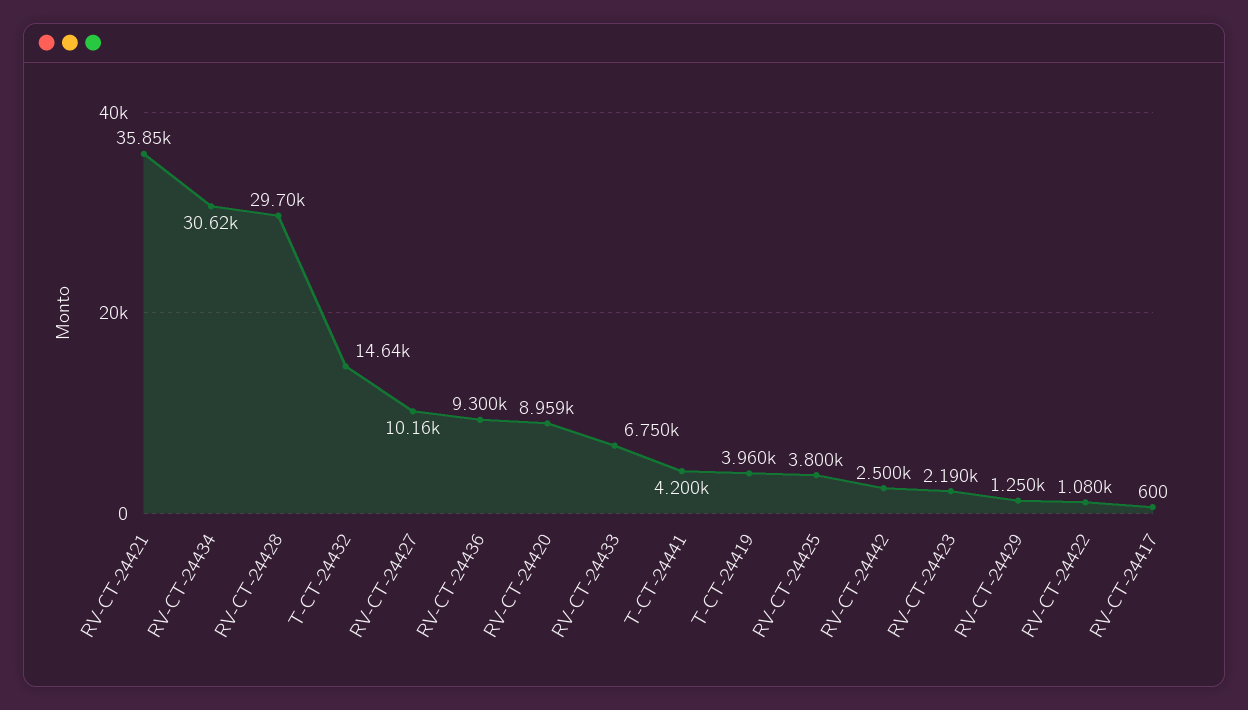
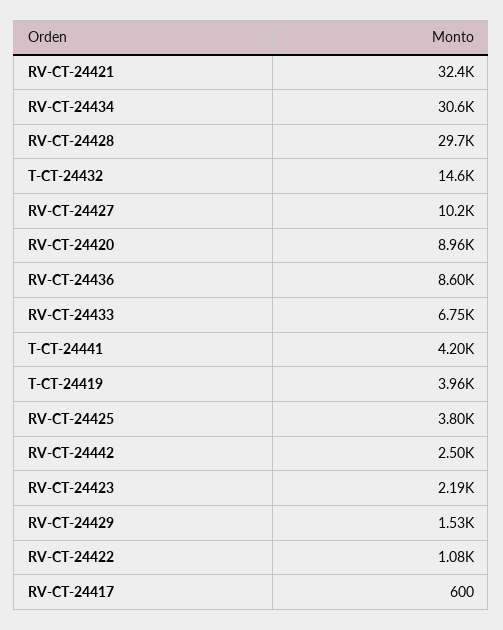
  {
-   "RV-CT-24421": 35850,
+   "RV-CT-24421": 32400,
    "RV-CT-24434": 30620,
    "RV-CT-24428": 29700,
    "T-CT-24432": 14640,
    "RV-CT-24427": 10160,
-   "RV-CT-24436": 9300,
+   "RV-CT-24436": 8600,
    "RV-CT-24420": 8959,
    "RV-CT-24433": 6750,
    "T-CT-24441": 4200,
    "T-CT-24419": 3960,
    "RV-CT-24425": 3800,
    "RV-CT-24442": 2500,
    "RV-CT-24423": 2190,
-   "RV-CT-24429": 1250,
+   "RV-CT-24429": 1530,
    "RV-CT-24422": 1080,
    "RV-CT-24417": 600
  }

